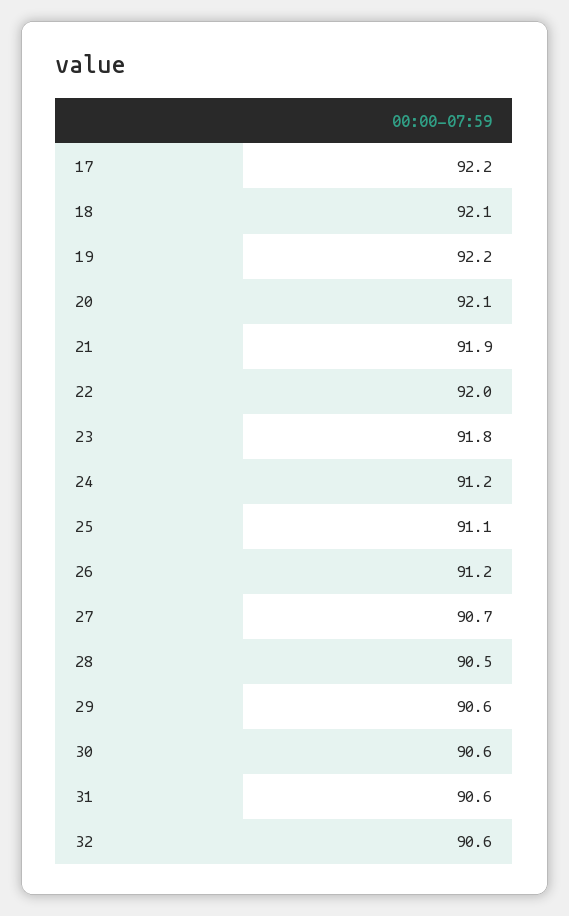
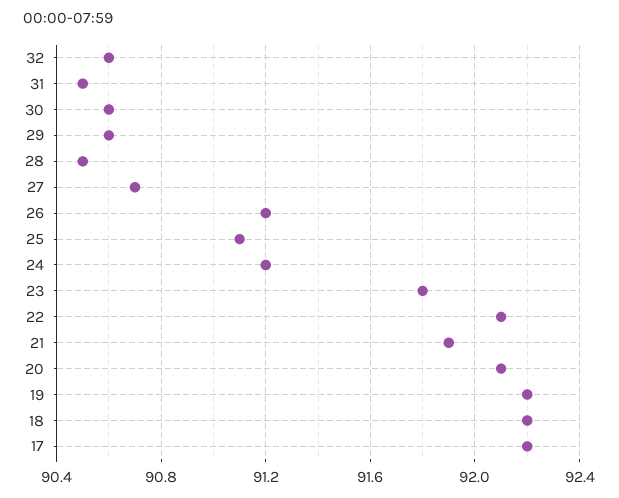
  {
    "17": 92.2,
-   "18": 92.1,
+   "18": 92.2,
    "19": 92.2,
    "20": 92.1,
    "21": 91.9,
-   "22": 92,
+   "22": 92.1,
    "23": 91.8,
    "24": 91.2,
    "25": 91.1,
    "26": 91.2,
    "27": 90.7,
    "28": 90.5,
    "29": 90.6,
    "30": 90.6,
-   "31": 90.6,
+   "31": 90.5,
    "32": 90.6
  }

